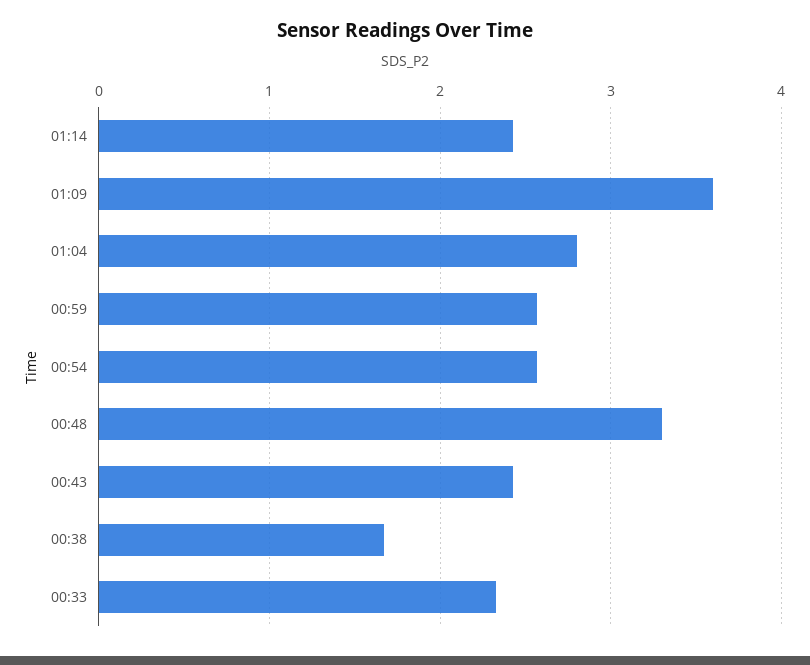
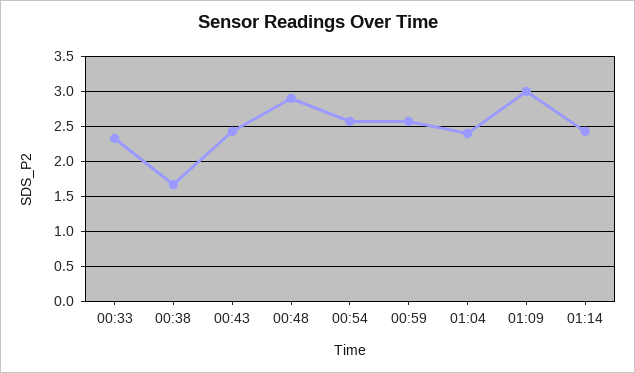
  {
    "01:14": 2.4,
-   "01:09": 3.6,
+   "01:09": 3,
-   "01:04": 2.8,
+   "01:04": 2.4,
    "00:59": 2.6,
    "00:54": 2.6,
-   "00:48": 3.3,
+   "00:48": 2.9,
    "00:43": 2.4,
    "00:38": 1.7,
    "00:33": 2.3
  }

